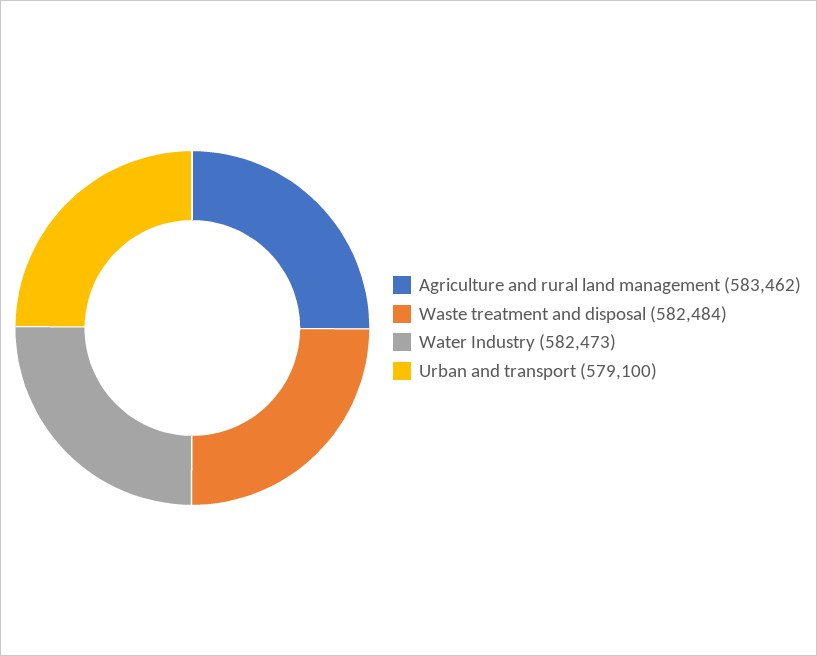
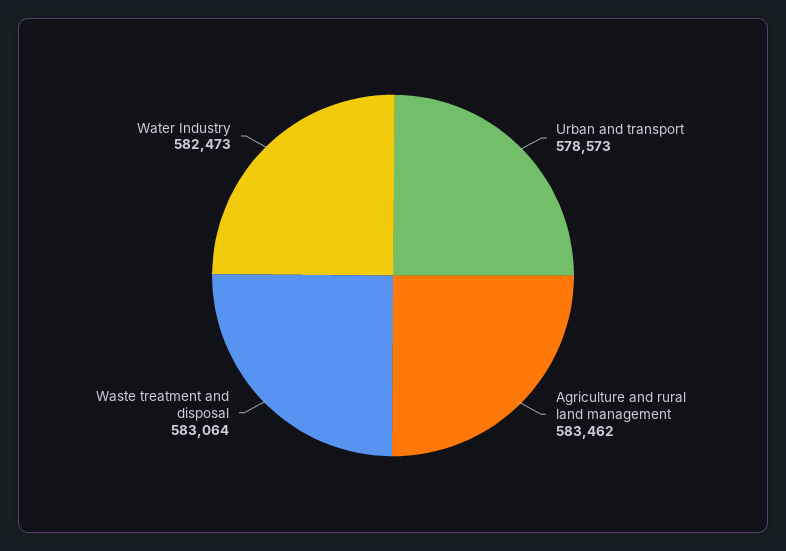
  {
    "Agriculture and rural land management": 583462,
-   "Waste treatment and disposal": 582484,
+   "Waste treatment and disposal": 583064,
    "Water Industry": 582473,
-   "Urban and transport": 579100
+   "Urban and transport": 578573
  }

